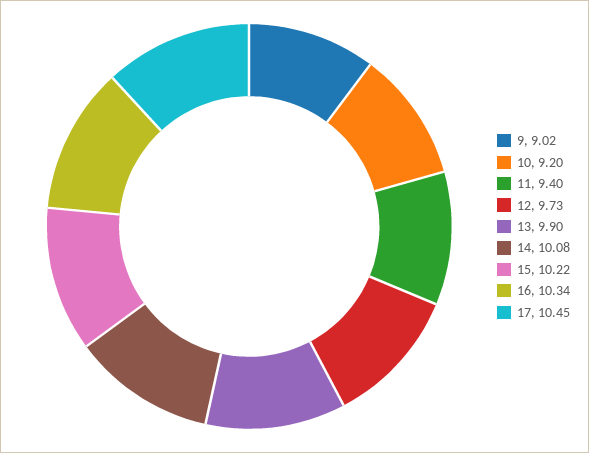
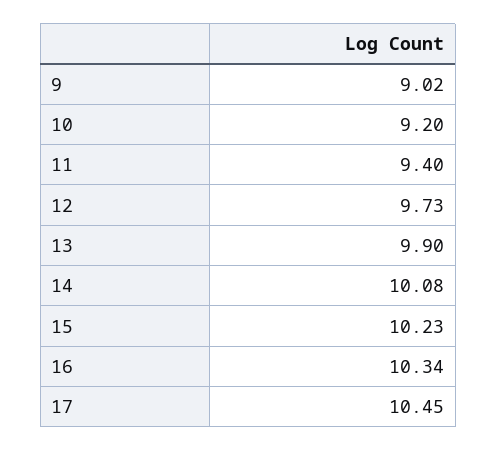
  {
    "9": 9.02,
    "10": 9.2,
    "11": 9.4,
    "12": 9.73,
    "13": 9.9,
    "14": 10.08,
-   "15": 10.22,
+   "15": 10.23,
    "16": 10.34,
    "17": 10.45
  }

